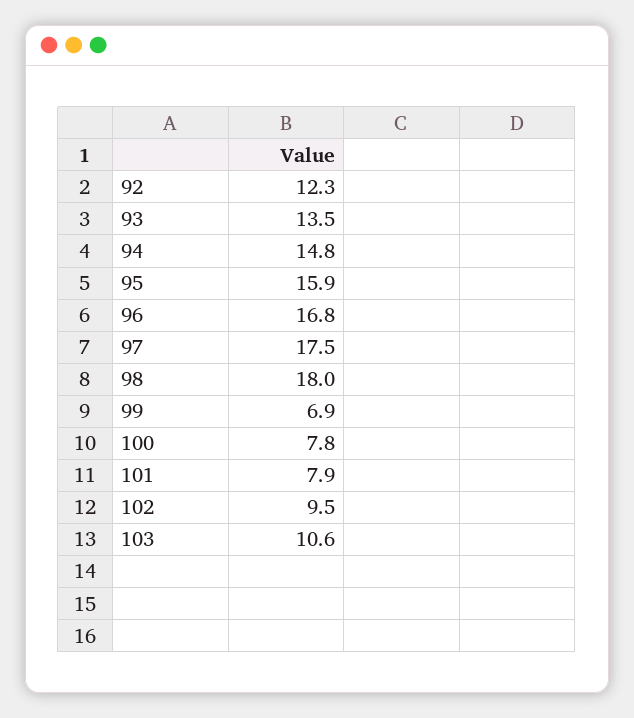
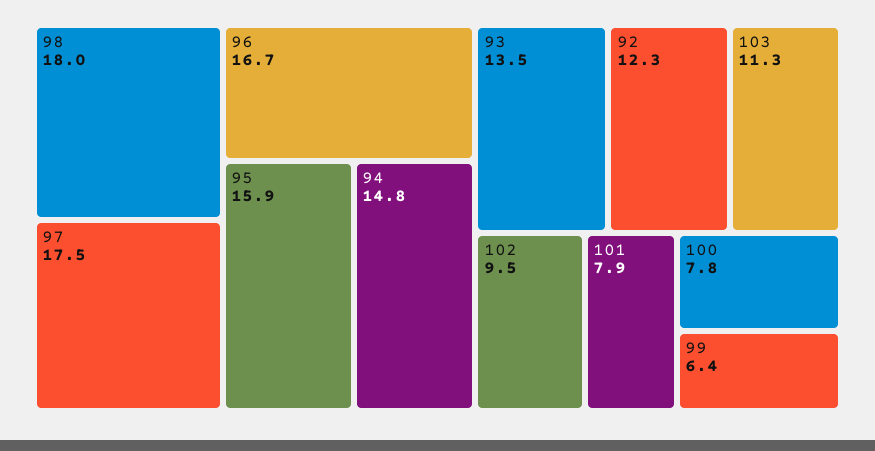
  {
    "92": 12.3,
    "93": 13.5,
    "94": 14.8,
    "95": 15.9,
-   "96": 16.8,
+   "96": 16.7,
    "97": 17.5,
    "98": 18,
-   "99": 6.9,
+   "99": 6.4,
    "100": 7.8,
    "101": 7.9,
    "102": 9.5,
-   "103": 10.6
+   "103": 11.3
  }

